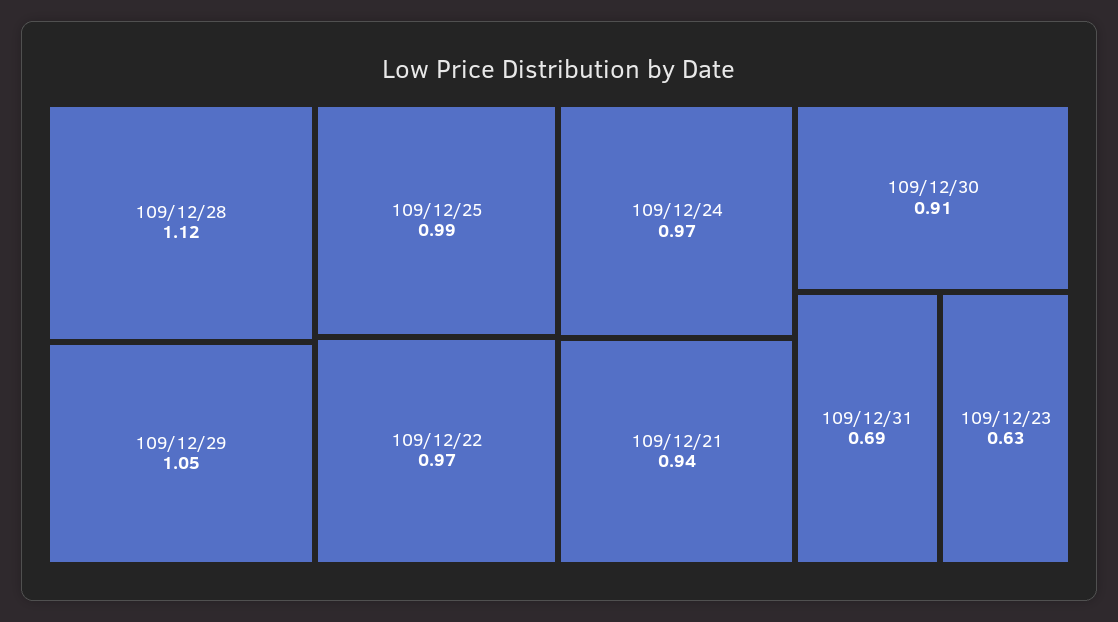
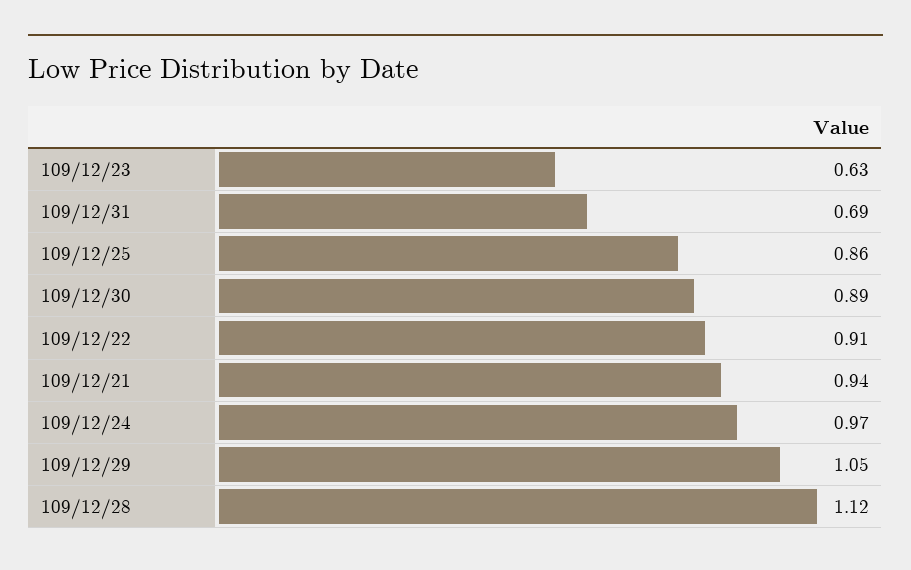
  {
    "109/12/28": 1.12,
    "109/12/29": 1.05,
-   "109/12/25": 0.99,
+   "109/12/25": 0.86,
-   "109/12/22": 0.97,
+   "109/12/22": 0.91,
    "109/12/24": 0.97,
    "109/12/21": 0.94,
-   "109/12/30": 0.91,
+   "109/12/30": 0.89,
    "109/12/31": 0.69,
    "109/12/23": 0.63
  }

